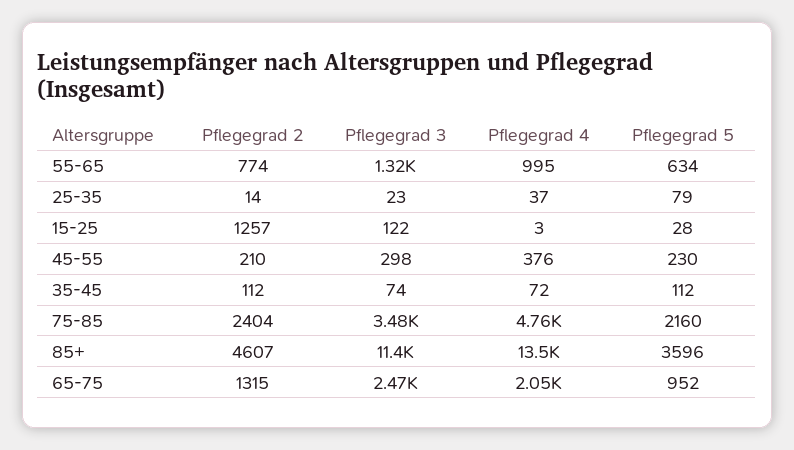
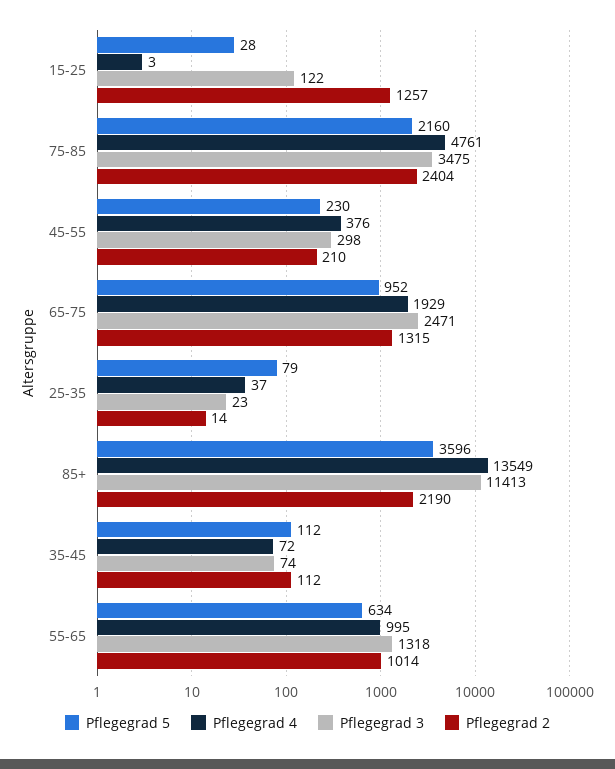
  {
    "Pflegegrad 2": {
-     "55-65": 774,
+     "55-65": 1014,
      "25-35": 14,
      "15-25": 1257,
      "45-55": 210,
      "35-45": 112,
      "75-85": 2404,
-     "85+": 4607,
+     "85+": 2190,
      "65-75": 1315
    },
    "Pflegegrad 3": {
      "55-65": 1318,
      "25-35": 23,
      "15-25": 122,
      "45-55": 298,
      "35-45": 74,
      "75-85": 3475,
      "85+": 11413,
      "65-75": 2471
    },
    "Pflegegrad 4": {
      "55-65": 995,
      "25-35": 37,
      "15-25": 3,
      "45-55": 376,
      "35-45": 72,
      "75-85": 4761,
      "85+": 13549,
-     "65-75": 2050
+     "65-75": 1929
    },
    "Pflegegrad 5": {
      "55-65": 634,
      "25-35": 79,
      "15-25": 28,
      "45-55": 230,
      "35-45": 112,
      "75-85": 2160,
      "85+": 3596,
      "65-75": 952
    }
  }

